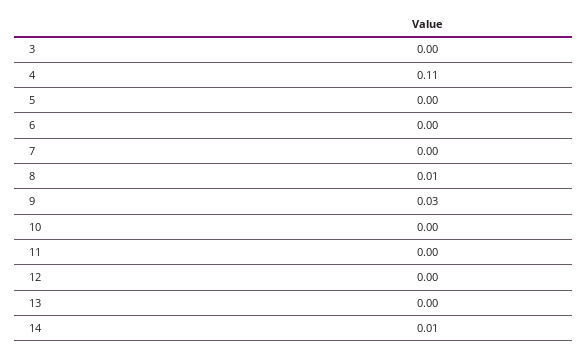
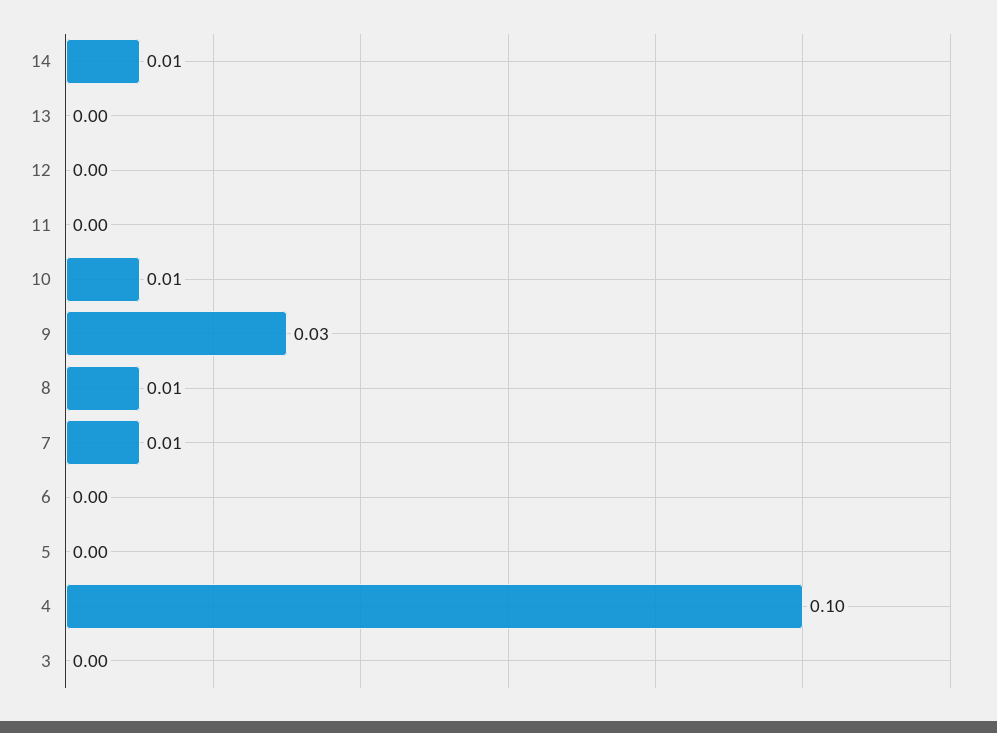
  {
    "3": 0,
-   "4": 0.11,
+   "4": 0.1,
    "5": 0,
    "6": 0,
-   "7": 0,
+   "7": 0.01,
    "8": 0.01,
    "9": 0.03,
-   "10": 0,
+   "10": 0.01,
    "11": 0,
    "12": 0,
    "13": 0,
    "14": 0.01
  }

